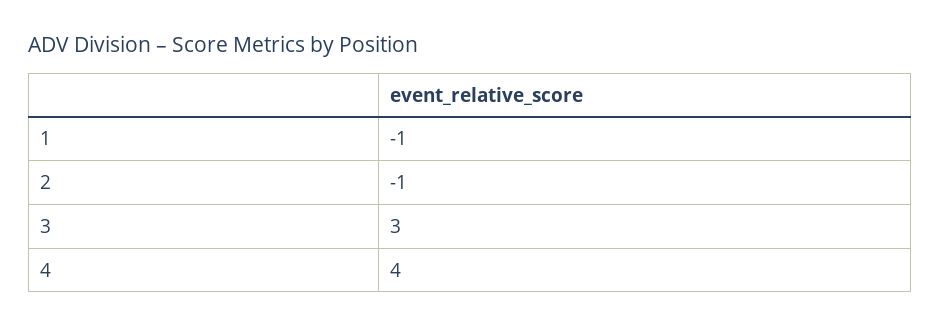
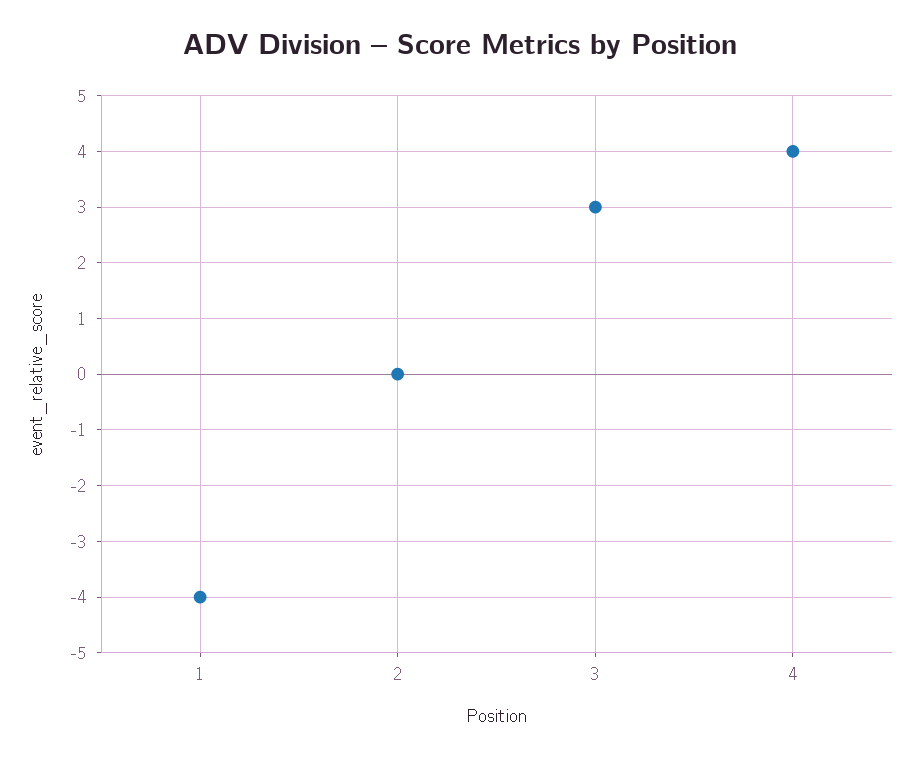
  {
-   "1": -1,
+   "1": -4,
-   "2": -1,
+   "2": 0,
    "3": 3,
    "4": 4
  }

